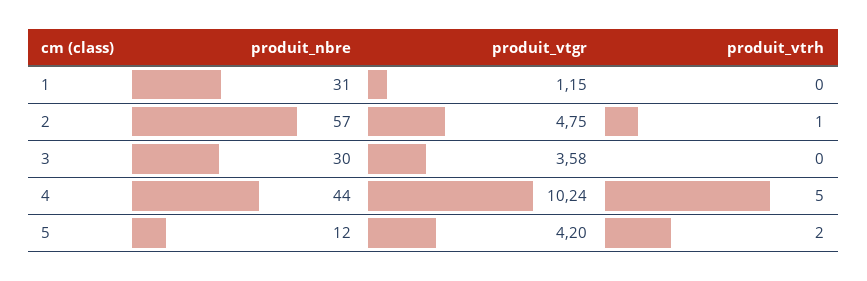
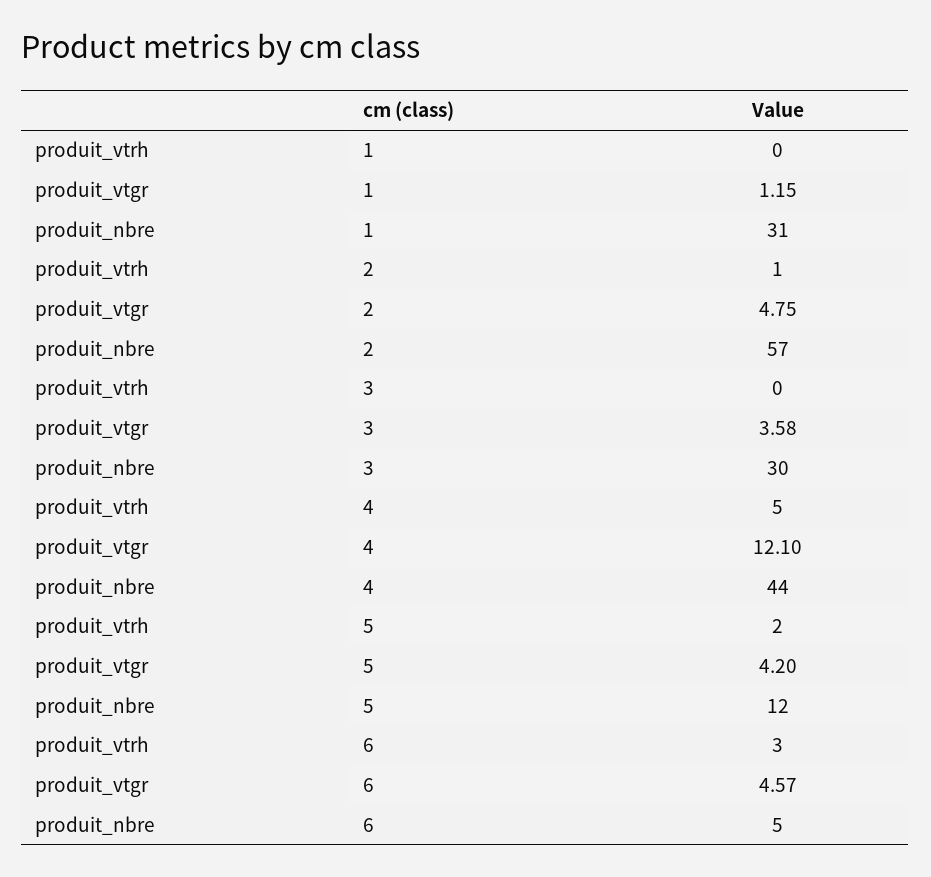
  {
    "produit_nbre": {
      "1": 31,
      "2": 57,
      "3": 30,
      "4": 44,
-     "5": 12
+     "5": 12,
+     "6": 5
    },
    "produit_vtgr": {
      "1": 1.15,
      "2": 4.75,
      "3": 3.58,
-     "4": 10.24,
+     "4": 12.1,
-     "5": 4.2
+     "5": 4.2,
+     "6": 4.57
    },
    "produit_vtrh": {
      "1": 0,
      "2": 1,
      "3": 0,
      "4": 5,
-     "5": 2
+     "5": 2,
+     "6": 3
    }
  }

